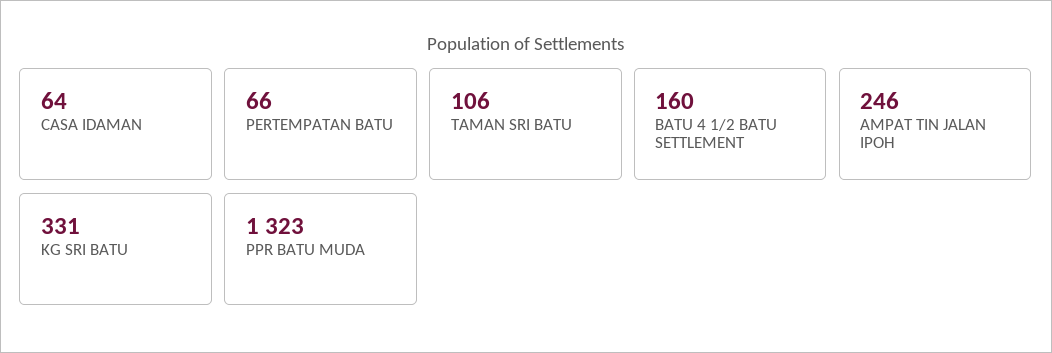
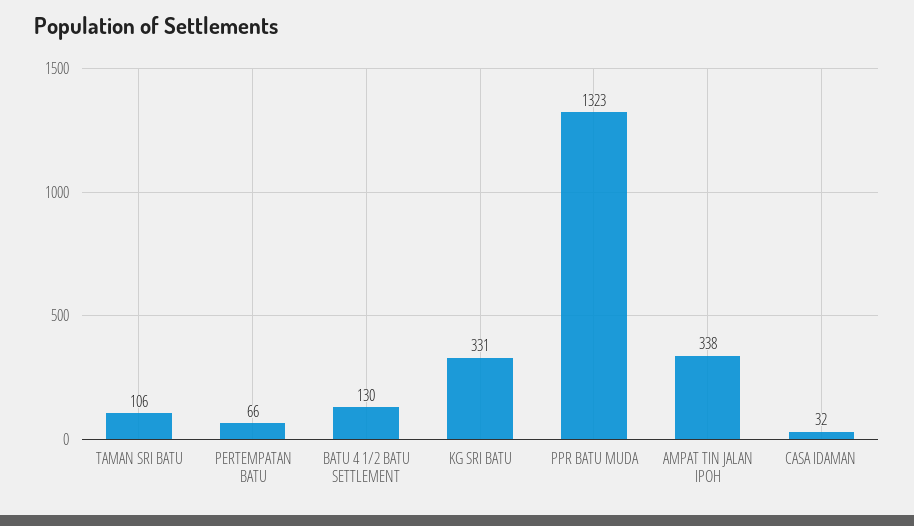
  {
-   "CASA IDAMAN": 64,
+   "CASA IDAMAN": 32,
    "PERTEMPATAN BATU": 66,
    "TAMAN SRI BATU": 106,
-   "BATU 4 1/2 BATU SETTLEMENT": 160,
+   "BATU 4 1/2 BATU SETTLEMENT": 130,
-   "AMPAT TIN JALAN IPOH": 246,
+   "AMPAT TIN JALAN IPOH": 338,
    "KG SRI BATU": 331,
    "PPR BATU MUDA": 1323
  }

